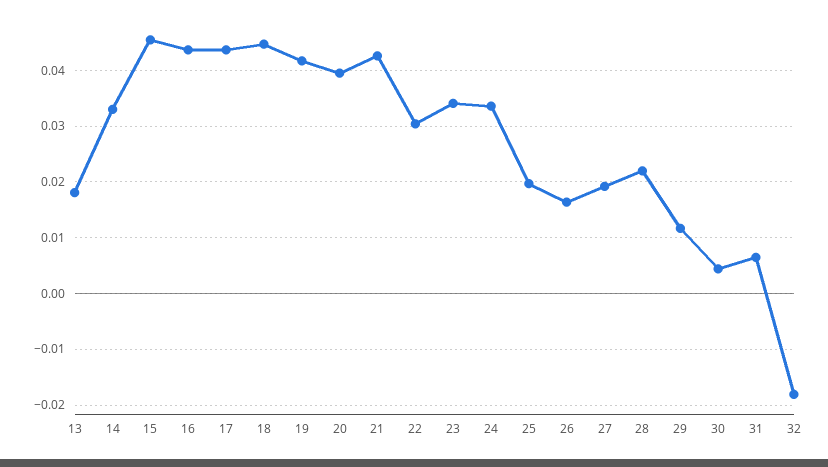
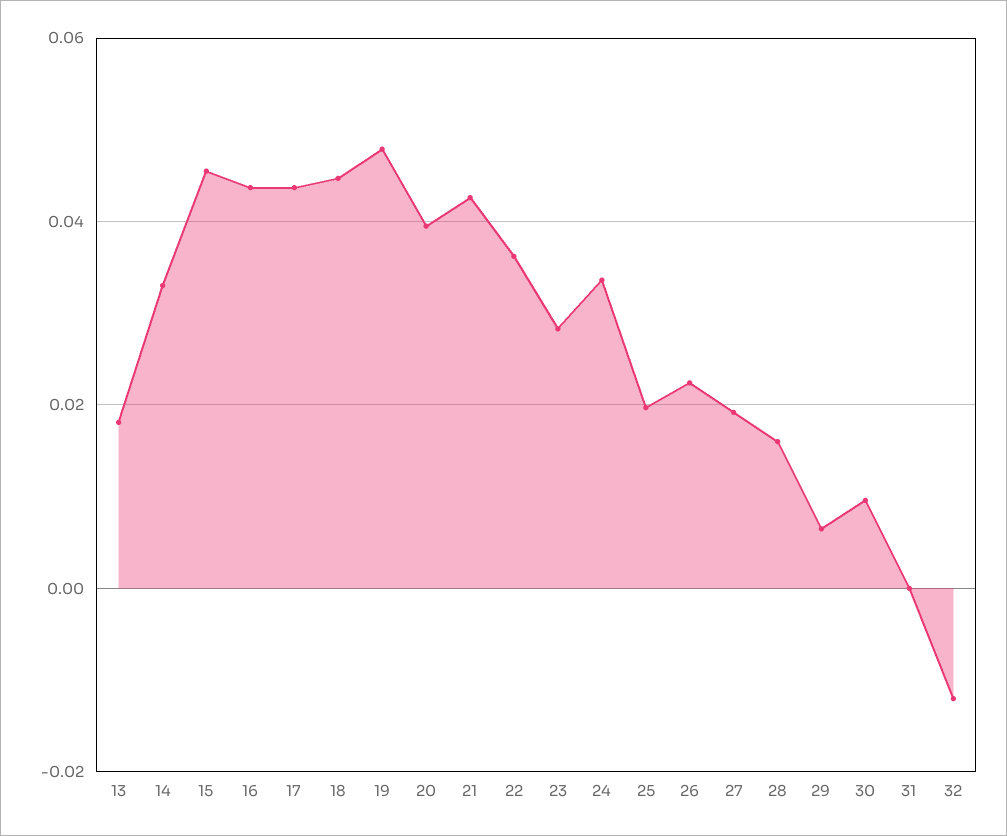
  {
    "13": 0.018,
    "14": 0.034,
    "15": 0.046,
    "16": 0.044,
    "17": 0.044,
    "18": 0.044,
-   "19": 0.042,
+   "19": 0.048,
    "20": 0.04,
    "21": 0.042,
-   "22": 0.03,
+   "22": 0.036,
-   "23": 0.034,
+   "23": 0.028,
    "24": 0.034,
    "25": 0.02,
-   "26": 0.016,
+   "26": 0.022,
    "27": 0.02,
-   "28": 0.022,
+   "28": 0.016,
-   "29": 0.012,
+   "29": 0.006,
-   "30": 0.004,
+   "30": 0.01,
-   "31": 0.006,
+   "31": 0,
-   "32": -0.018
+   "32": -0.012
  }

